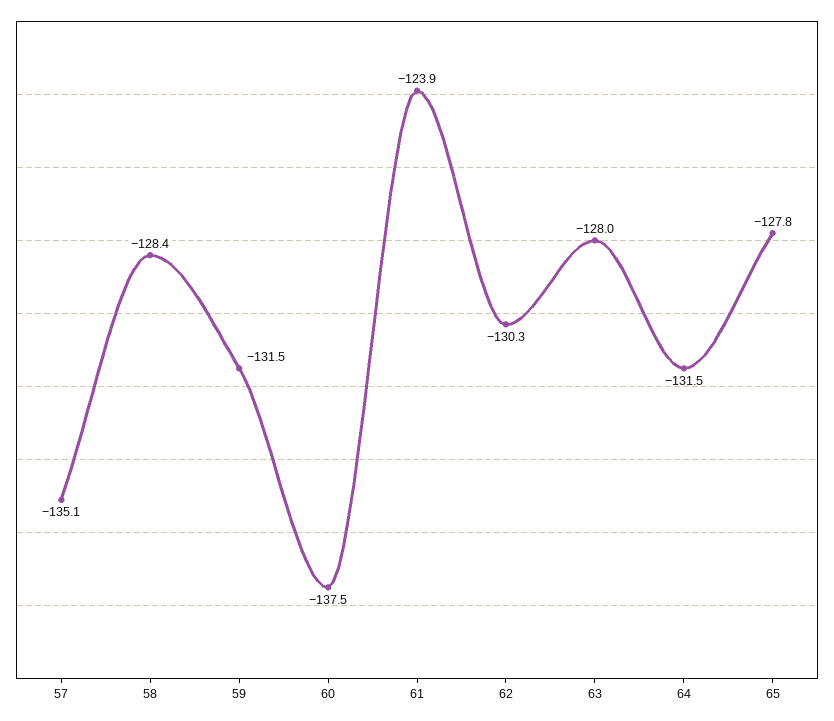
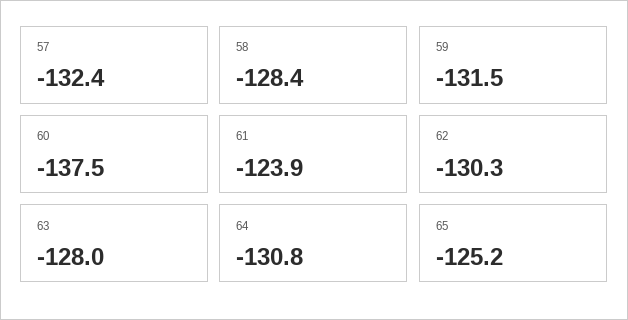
  {
-   "57": -135.1,
+   "57": -132.4,
    "58": -128.4,
    "59": -131.5,
    "60": -137.5,
    "61": -123.9,
    "62": -130.3,
    "63": -128,
-   "64": -131.5,
+   "64": -130.8,
-   "65": -127.8
+   "65": -125.2
  }

